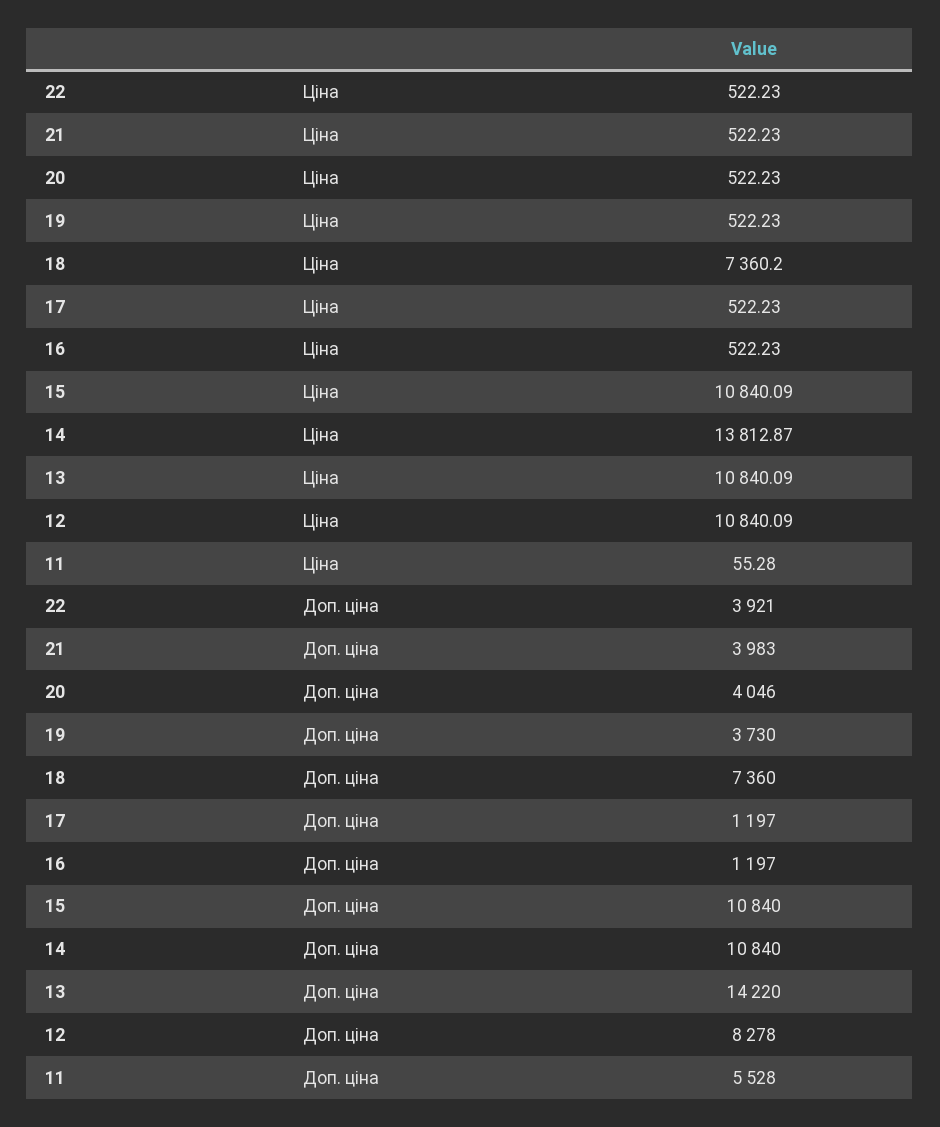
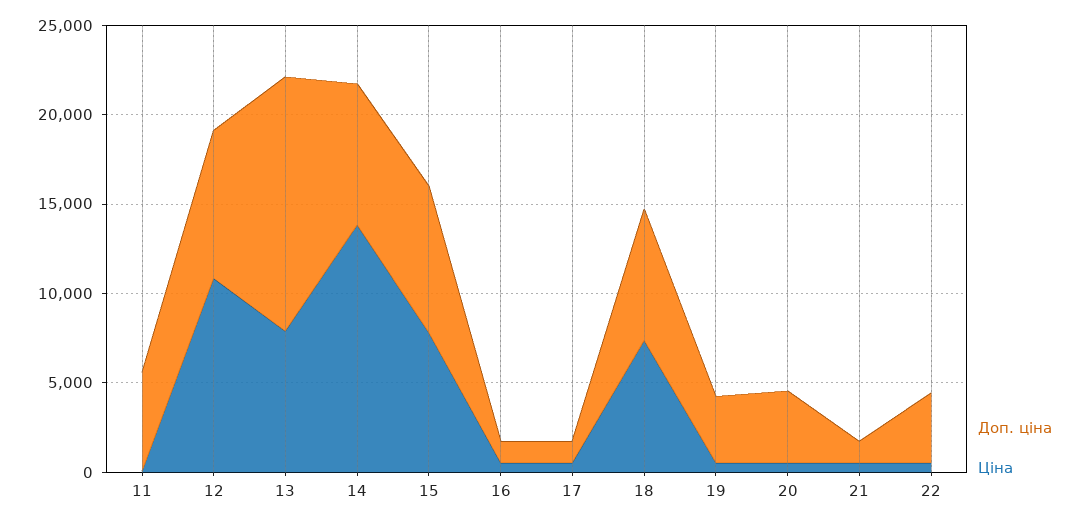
  {
    "Ціна": {
      "22": 522.23,
      "21": 522.23,
      "20": 522.23,
      "19": 522.23,
      "18": 7360.2,
      "17": 522.23,
      "16": 522.23,
-     "15": 10840.09,
+     "15": 8000,
      "14": 13812.87,
-     "13": 10840.09,
+     "13": 8000,
      "12": 10840.09,
      "11": 55.28
    },
    "Доп. ціна": {
      "22": 3921,
-     "21": 3983,
+     "21": 1000,
      "20": 4046,
      "19": 3730,
      "18": 7360,
      "17": 1197,
      "16": 1197,
-     "15": 10840,
+     "15": 8000,
-     "14": 10840,
+     "14": 8000,
      "13": 14220,
      "12": 8278,
      "11": 5528
    }
  }

